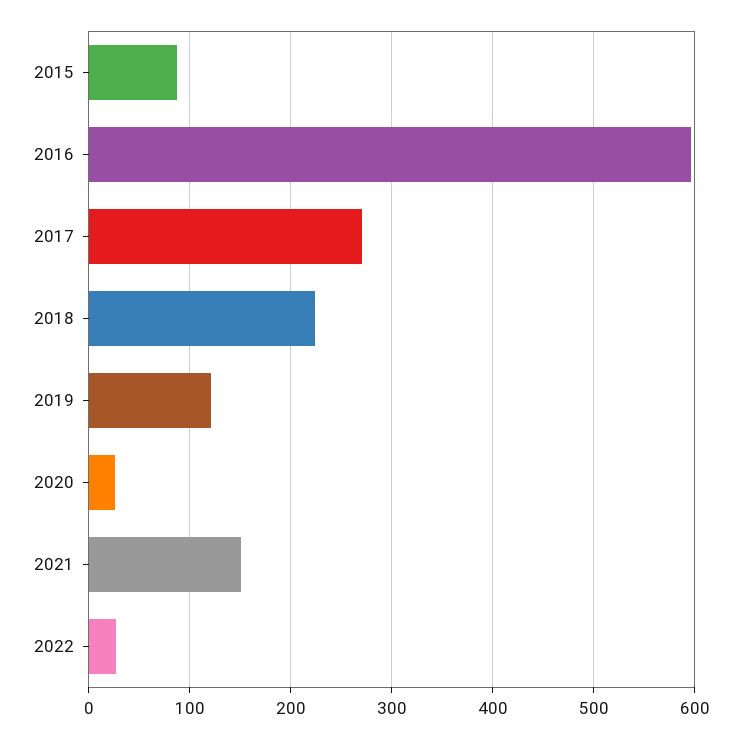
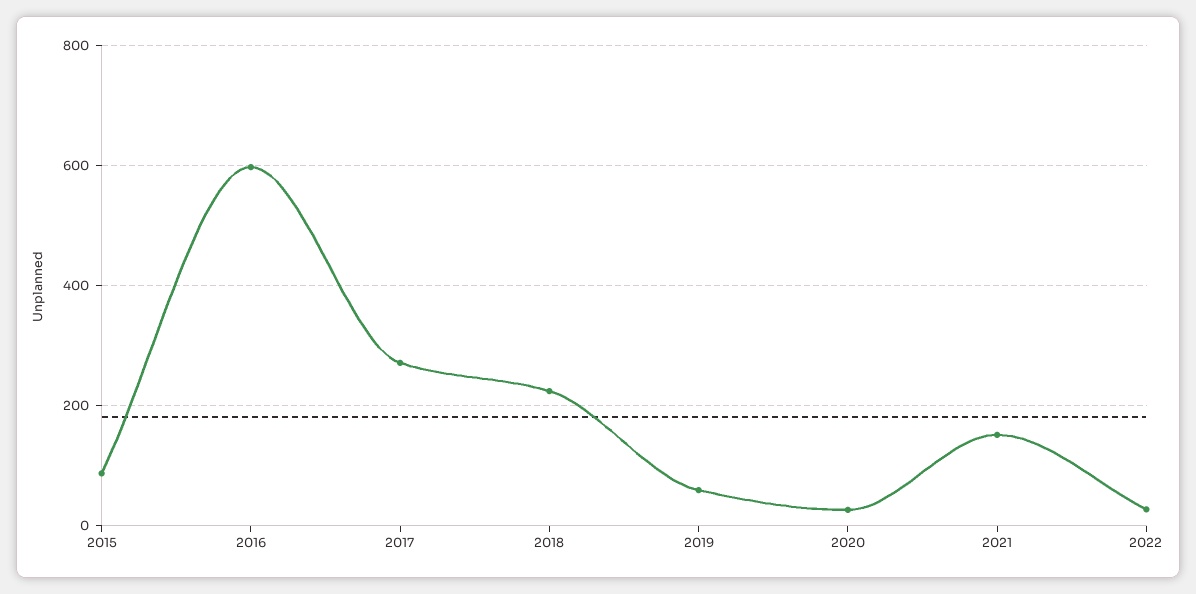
  {
    "2015": 90,
    "2016": 600,
    "2017": 270,
    "2018": 220,
-   "2019": 120,
+   "2019": 60,
    "2020": 30,
    "2021": 150,
    "2022": 30
  }

